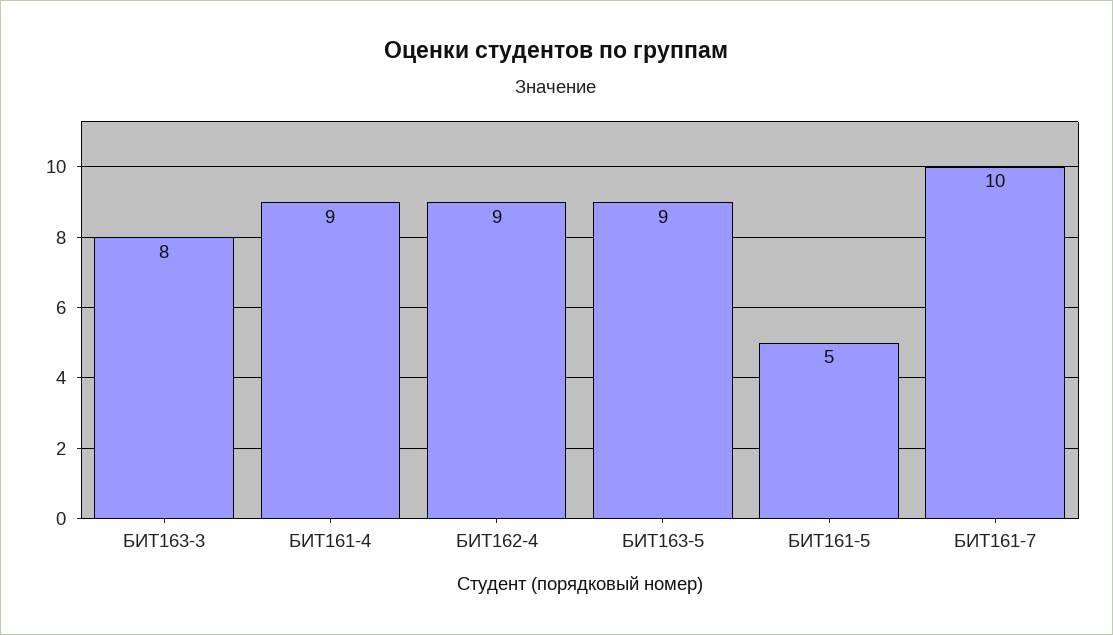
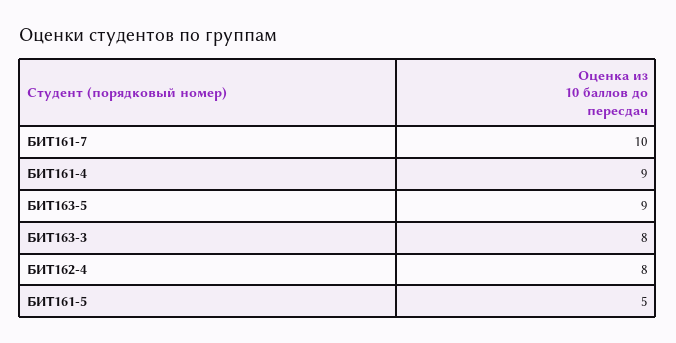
  {
    "БИТ163-3": 8,
    "БИТ161-4": 9,
-   "БИТ162-4": 9,
+   "БИТ162-4": 8,
    "БИТ163-5": 9,
    "БИТ161-5": 5,
    "БИТ161-7": 10
  }

